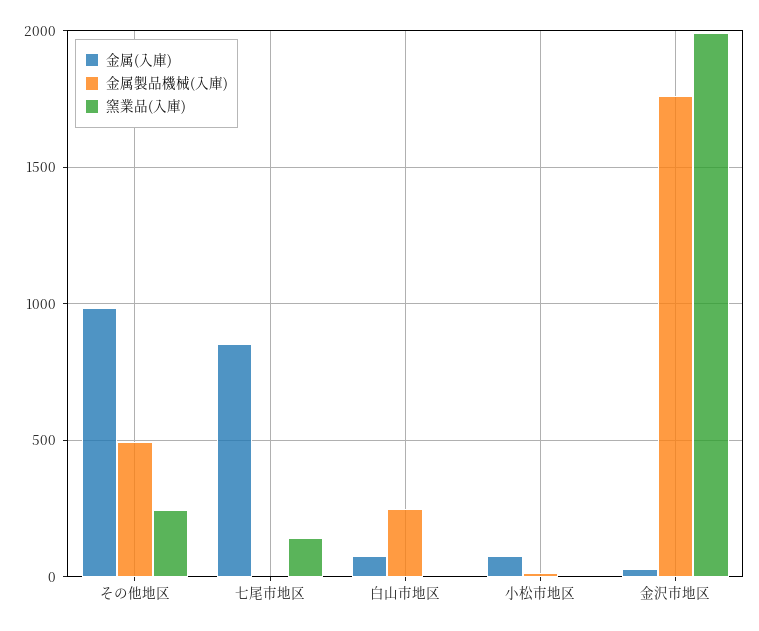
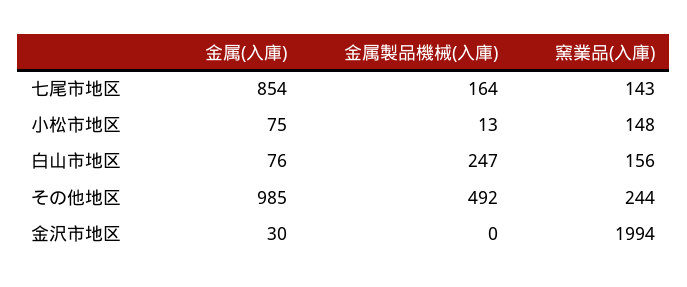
  {
    "金属(入庫)": {
      "その他地区": 985,
      "七尾市地区": 854,
      "白山市地区": 76,
      "小松市地区": 75,
      "金沢市地区": 30
    },
    "金属製品機械(入庫)": {
      "その他地区": 492,
-     "七尾市地区": 0,
+     "七尾市地区": 164,
      "白山市地区": 247,
      "小松市地区": 13,
-     "金沢市地区": 1750
+     "金沢市地区": 0
    },
    "窯業品(入庫)": {
      "その他地区": 244,
      "七尾市地区": 143,
-     "白山市地区": 0,
+     "白山市地区": 156,
-     "小松市地区": 0,
+     "小松市地区": 148,
      "金沢市地区": 1994
    }
  }

